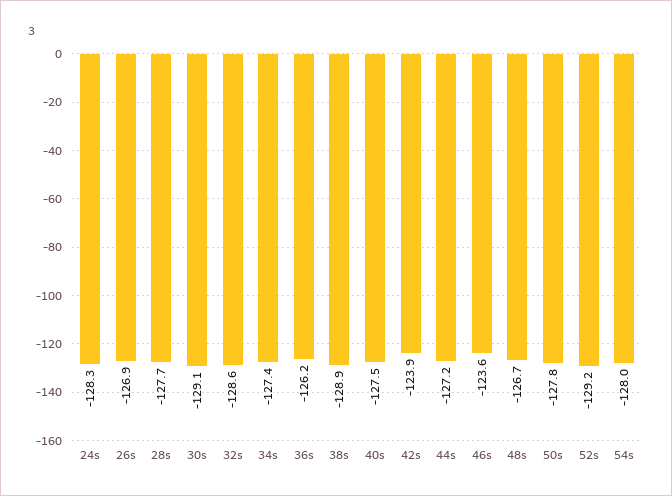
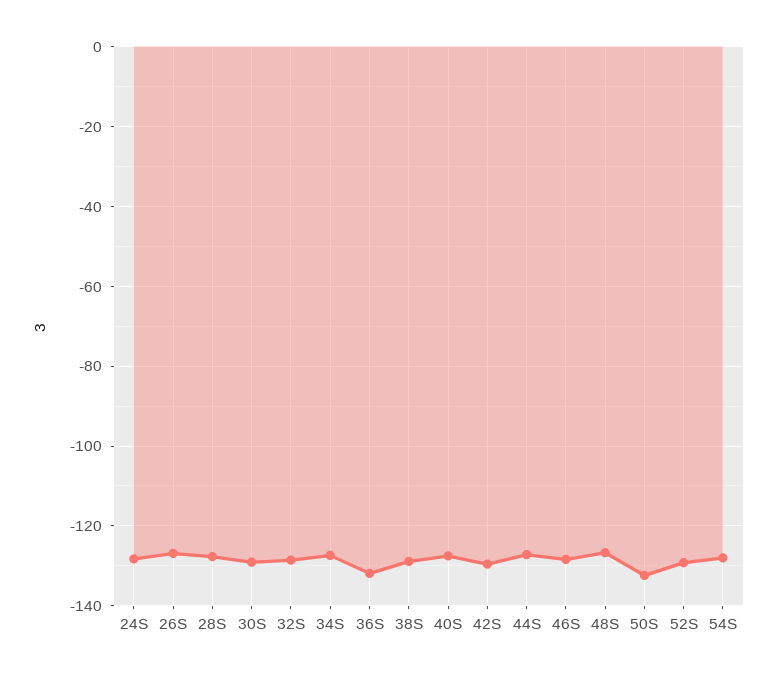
  {
    "24s": -128.3,
    "26s": -126.9,
    "28s": -127.7,
    "30s": -129.1,
    "32s": -128.6,
    "34s": -127.4,
-   "36s": -126.2,
+   "36s": -132,
    "38s": -128.9,
    "40s": -127.5,
-   "42s": -123.9,
+   "42s": -130,
    "44s": -127.2,
-   "46s": -123.6,
+   "46s": -128,
    "48s": -126.7,
-   "50s": -127.8,
+   "50s": -132,
    "52s": -129.2,
    "54s": -128
  }

